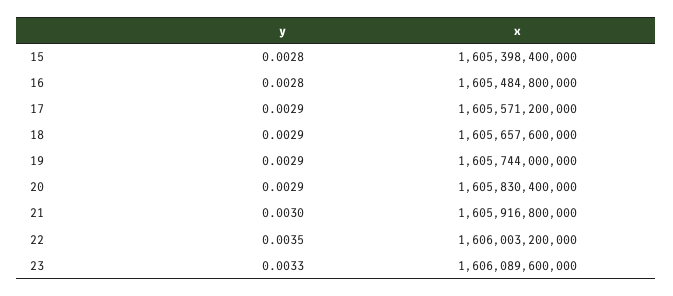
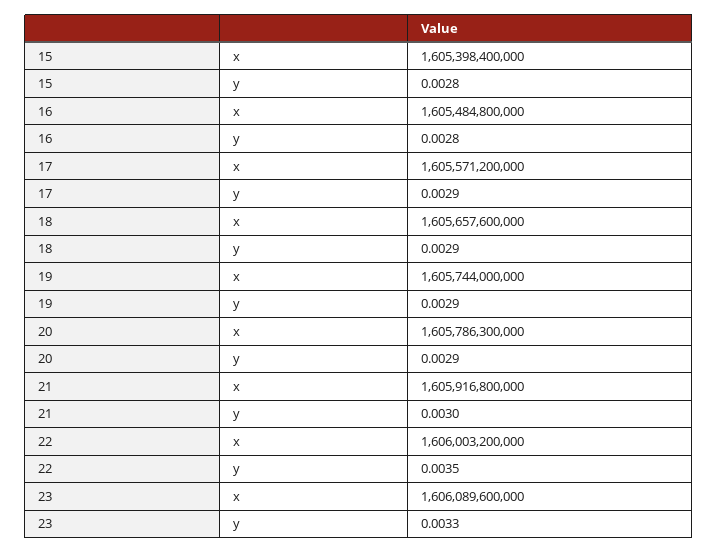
  {
    "y": {
      "15": 0.0028,
      "16": 0.0028,
      "17": 0.0029,
      "18": 0.0029,
      "19": 0.0029,
      "20": 0.0029,
      "21": 0.003,
      "22": 0.0035,
      "23": 0.0033
    },
    "x": {
      "15": 1605398400000,
      "16": 1605484800000,
      "17": 1605571200000,
      "18": 1605657600000,
      "19": 1605744000000,
-     "20": 1605830400000,
+     "20": 1605786300000,
      "21": 1605916800000,
      "22": 1606003200000,
      "23": 1606089600000
    }
  }

